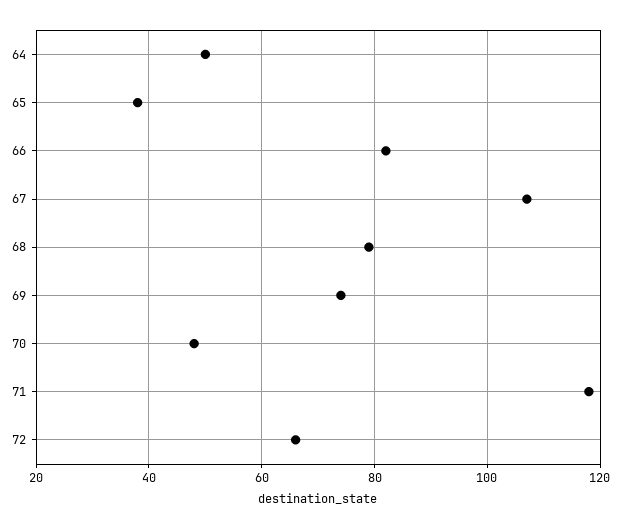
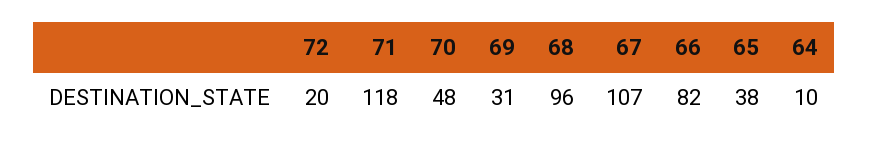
  {
-   "64": 50,
+   "64": 10,
    "65": 38,
    "66": 82,
    "67": 107,
-   "68": 80,
+   "68": 96,
-   "69": 75,
+   "69": 31,
    "70": 48,
    "71": 118,
-   "72": 65
+   "72": 20
  }

